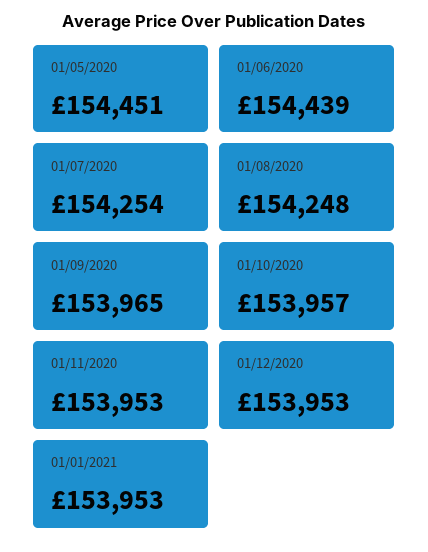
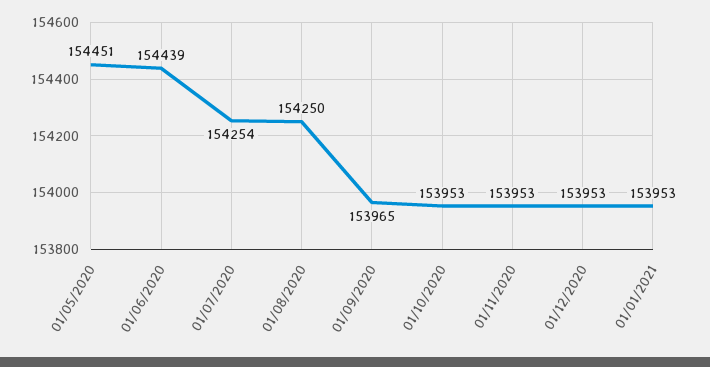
  {
    "01/05/2020": 154451,
    "01/06/2020": 154439,
    "01/07/2020": 154254,
-   "01/08/2020": 154248,
+   "01/08/2020": 154250,
    "01/09/2020": 153965,
-   "01/10/2020": 153957,
+   "01/10/2020": 153953,
    "01/11/2020": 153953,
    "01/12/2020": 153953,
    "01/01/2021": 153953
  }

